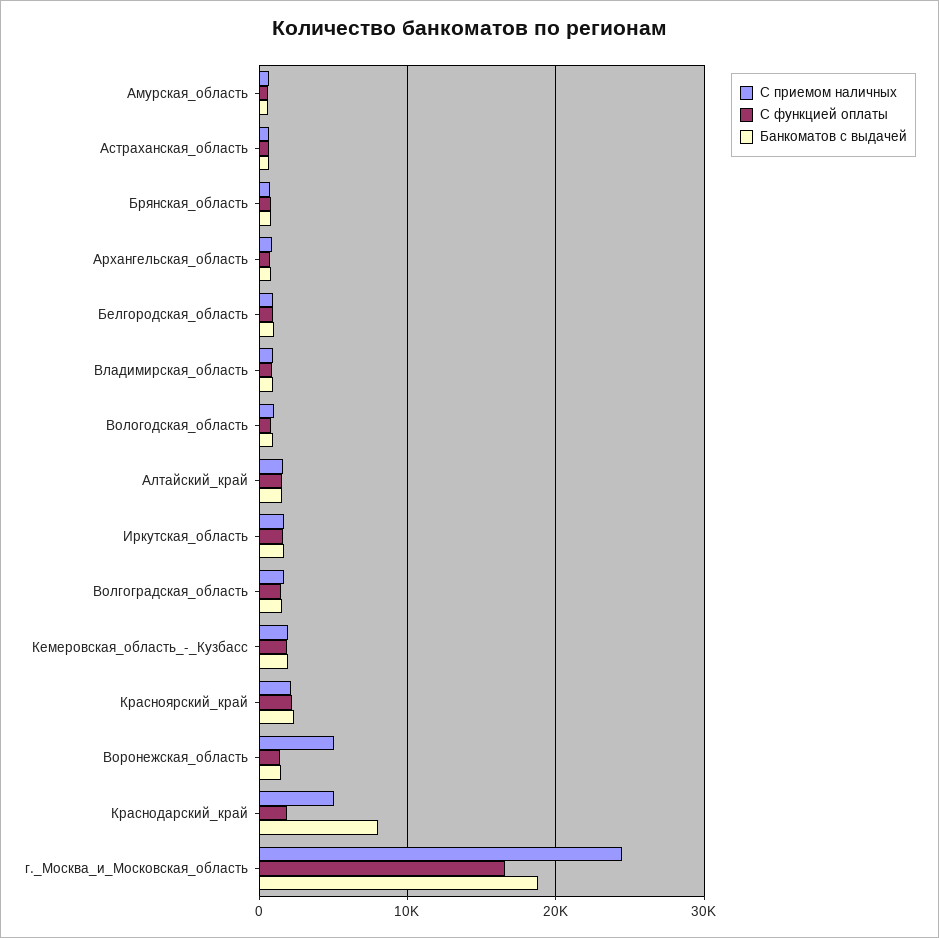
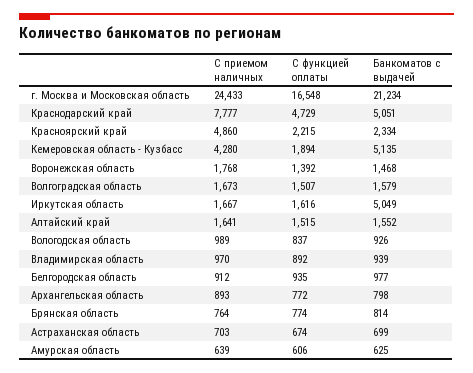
  {
    "С приемом наличных": {
      "Амурская_область": 639,
      "Астраханская_область": 703,
      "Брянская_область": 764,
      "Архангельская_область": 893,
      "Белгородская_область": 912,
      "Владимирская_область": 970,
      "Вологодская_область": 989,
      "Алтайский_край": 1641,
      "Иркутская_область": 1667,
      "Волгоградская_область": 1673,
-     "Кемеровская_область_-_Кузбасс": 2000,
+     "Кемеровская_область_-_Кузбасс": 4280,
-     "Красноярский_край": 2000,
+     "Красноярский_край": 4860,
-     "Воронежская_область": 5000,
+     "Воронежская_область": 1768,
-     "Краснодарский_край": 5000,
+     "Краснодарский_край": 7777,
      "г._Москва_и_Московская_область": 24433
    },
    "С функцией оплаты": {
      "Амурская_область": 606,
      "Астраханская_область": 674,
      "Брянская_область": 774,
      "Архангельская_область": 772,
      "Белгородская_область": 935,
      "Владимирская_область": 892,
      "Вологодская_область": 837,
      "Алтайский_край": 1515,
      "Иркутская_область": 1616,
      "Волгоградская_область": 1507,
      "Кемеровская_область_-_Кузбасс": 1894,
      "Красноярский_край": 2215,
      "Воронежская_область": 1392,
-     "Краснодарский_край": 2000,
+     "Краснодарский_край": 4729,
      "г._Москва_и_Московская_область": 16548
    },
    "Банкоматов с выдачей": {
      "Амурская_область": 625,
      "Астраханская_область": 699,
      "Брянская_область": 814,
      "Архангельская_область": 798,
      "Белгородская_область": 977,
      "Владимирская_область": 939,
      "Вологодская_область": 926,
      "Алтайский_край": 1552,
-     "Иркутская_область": 2000,
+     "Иркутская_область": 5049,
      "Волгоградская_область": 1579,
-     "Кемеровская_область_-_Кузбасс": 2000,
+     "Кемеровская_область_-_Кузбасс": 5135,
      "Красноярский_край": 2334,
      "Воронежская_область": 1468,
-     "Краснодарский_край": 8000,
+     "Краснодарский_край": 5051,
-     "г._Москва_и_Московская_область": 19000
+     "г._Москва_и_Московская_область": 21234
    }
  }

